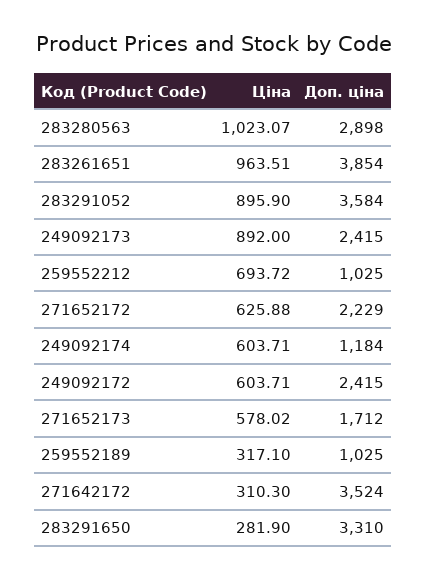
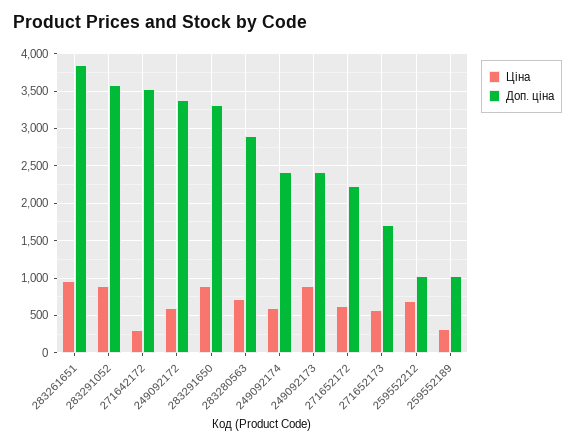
  {
    "Ціна": {
-     "283280563": 1023.07,
+     "283280563": 700,
      "283261651": 963.51,
      "283291052": 895.9,
      "249092173": 892,
      "259552212": 693.72,
      "271652172": 625.88,
      "249092174": 603.71,
      "249092172": 603.71,
      "271652173": 578.02,
      "259552189": 317.1,
      "271642172": 310.3,
-     "283291650": 281.9
+     "283291650": 900
    },
    "Доп. ціна": {
      "283280563": 2898,
      "283261651": 3854,
      "283291052": 3584,
      "249092173": 2415,
      "259552212": 1025,
      "271652172": 2229,
-     "249092174": 1184,
+     "249092174": 2400,
-     "249092172": 2415,
+     "249092172": 3400,
      "271652173": 1712,
      "259552189": 1025,
      "271642172": 3524,
      "283291650": 3310
    }
  }

